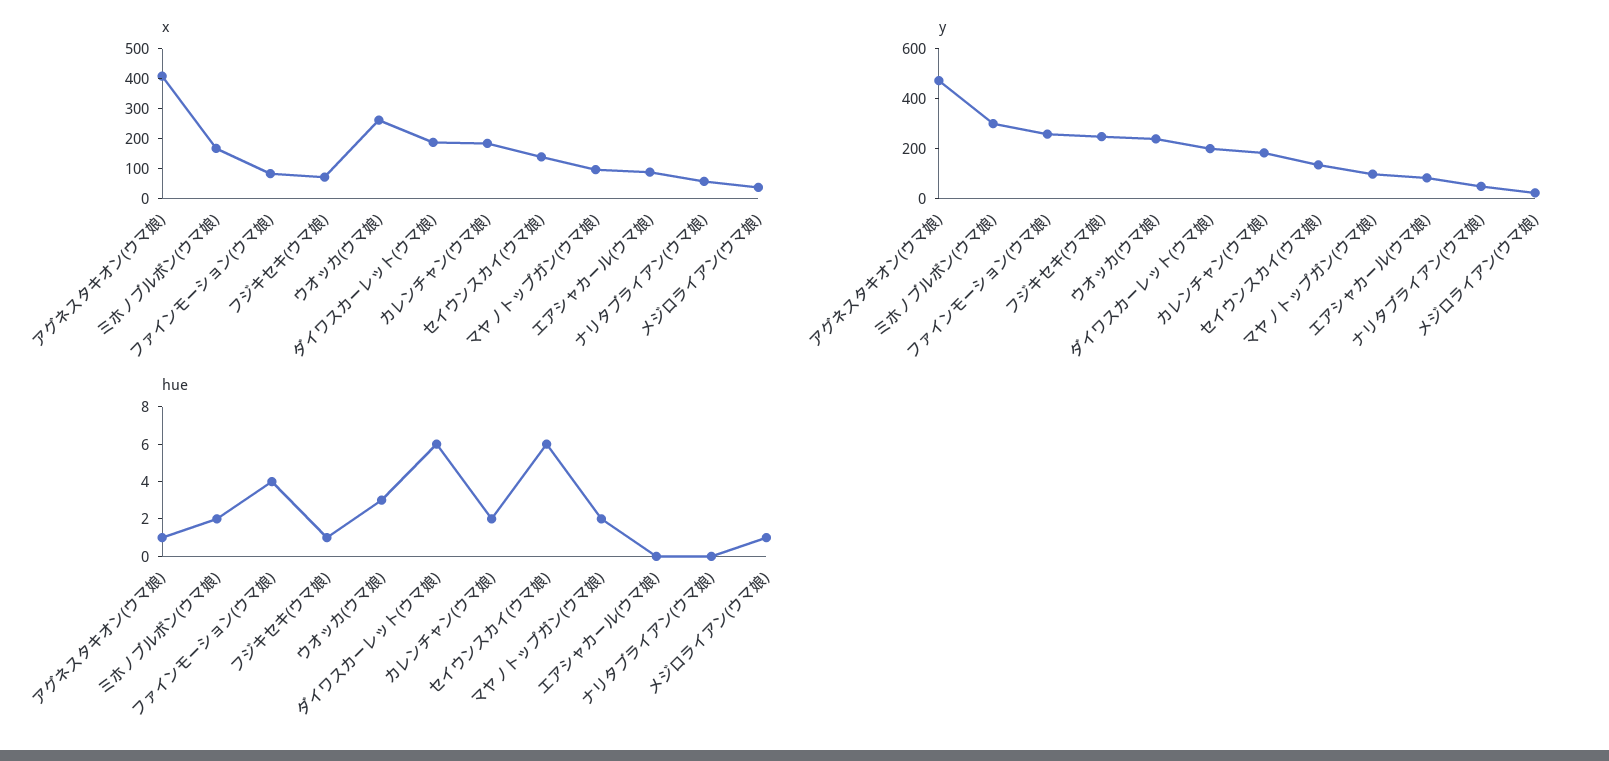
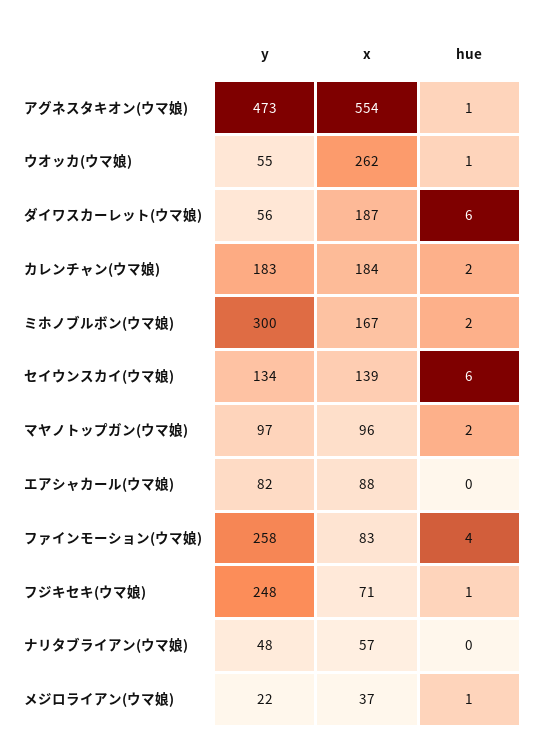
  {
    "x": {
-     "アグネスタキオン(ウマ娘)": 400,
+     "アグネスタキオン(ウマ娘)": 554,
      "ミホノブルボン(ウマ娘)": 167,
      "ファインモーション(ウマ娘)": 83,
      "フジキセキ(ウマ娘)": 71,
      "ウオッカ(ウマ娘)": 262,
      "ダイワスカーレット(ウマ娘)": 187,
      "カレンチャン(ウマ娘)": 184,
      "セイウンスカイ(ウマ娘)": 139,
      "マヤノトップガン(ウマ娘)": 96,
      "エアシャカール(ウマ娘)": 88,
      "ナリタブライアン(ウマ娘)": 57,
      "メジロライアン(ウマ娘)": 37
    },
    "y": {
      "アグネスタキオン(ウマ娘)": 473,
      "ミホノブルボン(ウマ娘)": 300,
      "ファインモーション(ウマ娘)": 258,
      "フジキセキ(ウマ娘)": 248,
-     "ウオッカ(ウマ娘)": 250,
+     "ウオッカ(ウマ娘)": 55,
-     "ダイワスカーレット(ウマ娘)": 200,
+     "ダイワスカーレット(ウマ娘)": 56,
      "カレンチャン(ウマ娘)": 183,
      "セイウンスカイ(ウマ娘)": 134,
      "マヤノトップガン(ウマ娘)": 97,
      "エアシャカール(ウマ娘)": 82,
      "ナリタブライアン(ウマ娘)": 48,
      "メジロライアン(ウマ娘)": 22
    },
    "hue": {
      "アグネスタキオン(ウマ娘)": 1,
      "ミホノブルボン(ウマ娘)": 2,
      "ファインモーション(ウマ娘)": 4,
      "フジキセキ(ウマ娘)": 1,
-     "ウオッカ(ウマ娘)": 3,
+     "ウオッカ(ウマ娘)": 1,
      "ダイワスカーレット(ウマ娘)": 6,
      "カレンチャン(ウマ娘)": 2,
      "セイウンスカイ(ウマ娘)": 6,
      "マヤノトップガン(ウマ娘)": 2,
      "エアシャカール(ウマ娘)": 0,
      "ナリタブライアン(ウマ娘)": 0,
      "メジロライアン(ウマ娘)": 1
    }
  }

